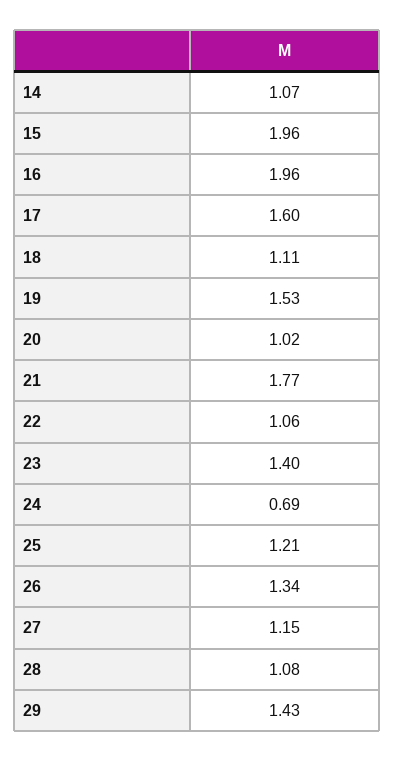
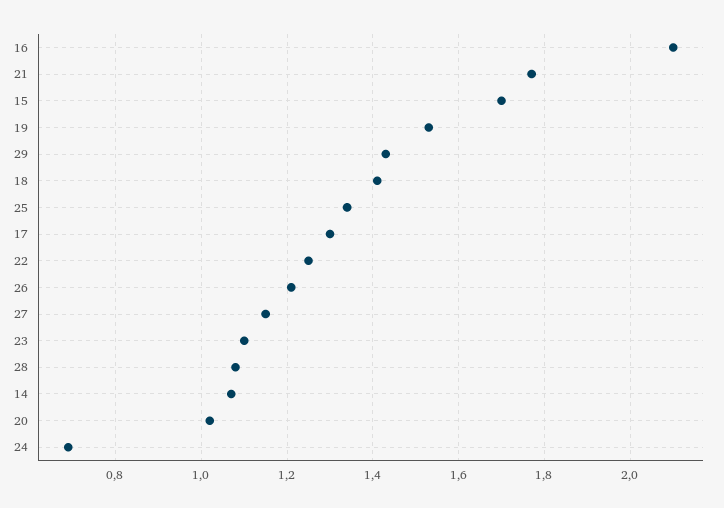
  {
    "14": 1.07,
-   "15": 1.96,
+   "15": 1.7,
-   "16": 1.96,
+   "16": 2.1,
-   "17": 1.6,
+   "17": 1.3,
-   "18": 1.11,
+   "18": 1.4,
    "19": 1.53,
    "20": 1.02,
    "21": 1.77,
-   "22": 1.06,
+   "22": 1.25,
-   "23": 1.4,
+   "23": 1.1,
    "24": 0.69,
-   "25": 1.21,
+   "25": 1.35,
-   "26": 1.34,
+   "26": 1.2,
    "27": 1.15,
    "28": 1.08,
    "29": 1.43
  }

